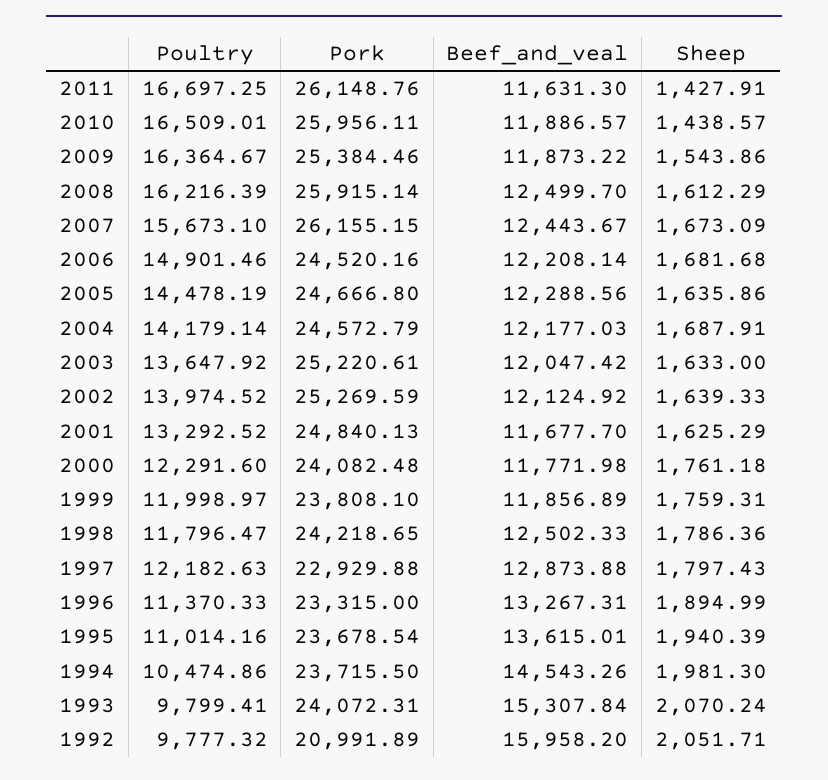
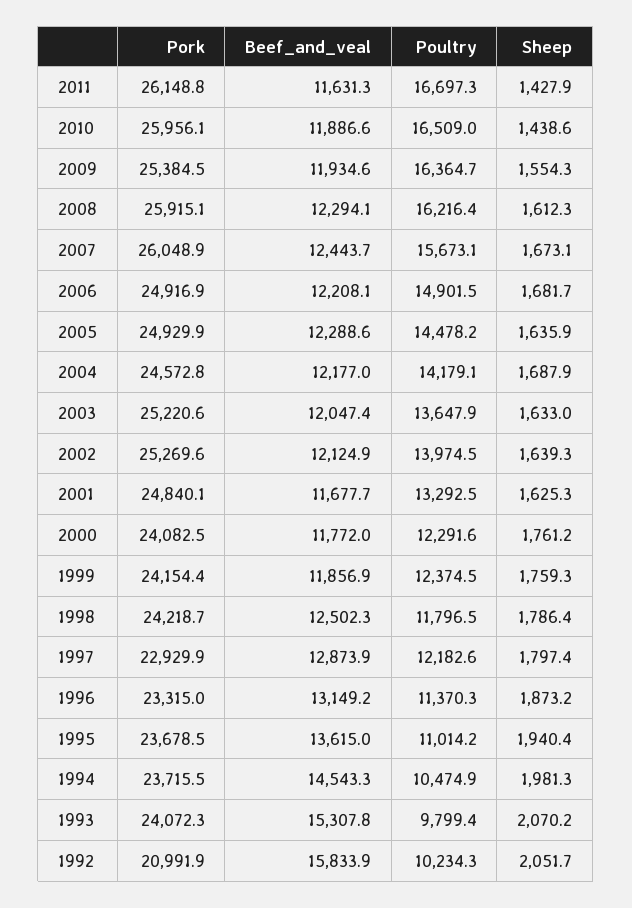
  {
    "Poultry": {
      "2011": 16697.25,
      "2010": 16509.01,
      "2009": 16364.67,
      "2008": 16216.39,
      "2007": 15673.1,
      "2006": 14901.46,
      "2005": 14478.19,
      "2004": 14179.14,
      "2003": 13647.92,
      "2002": 13974.52,
      "2001": 13292.52,
      "2000": 12291.6,
-     "1999": 11998.97,
+     "1999": 12374.5,
      "1998": 11796.47,
      "1997": 12182.63,
      "1996": 11370.33,
      "1995": 11014.16,
      "1994": 10474.86,
      "1993": 9799.41,
-     "1992": 9777.32
+     "1992": 10234.3
    },
    "Pork": {
      "2011": 26148.76,
      "2010": 25956.11,
      "2009": 25384.46,
      "2008": 25915.14,
-     "2007": 26155.15,
+     "2007": 26048.9,
-     "2006": 24520.16,
+     "2006": 24916.9,
-     "2005": 24666.8,
+     "2005": 24929.9,
      "2004": 24572.79,
      "2003": 25220.61,
      "2002": 25269.59,
      "2001": 24840.13,
      "2000": 24082.48,
-     "1999": 23808.1,
+     "1999": 24154.4,
      "1998": 24218.65,
      "1997": 22929.88,
      "1996": 23315,
      "1995": 23678.54,
      "1994": 23715.5,
      "1993": 24072.31,
      "1992": 20991.89
    },
    "Beef_and_veal": {
      "2011": 11631.3,
      "2010": 11886.57,
-     "2009": 11873.22,
+     "2009": 11934.6,
-     "2008": 12499.7,
+     "2008": 12294.1,
      "2007": 12443.67,
      "2006": 12208.14,
      "2005": 12288.56,
      "2004": 12177.03,
      "2003": 12047.42,
      "2002": 12124.92,
      "2001": 11677.7,
      "2000": 11771.98,
      "1999": 11856.89,
      "1998": 12502.33,
      "1997": 12873.88,
-     "1996": 13267.31,
+     "1996": 13149.2,
      "1995": 13615.01,
      "1994": 14543.26,
      "1993": 15307.84,
-     "1992": 15958.2
+     "1992": 15833.9
    },
    "Sheep": {
      "2011": 1427.91,
      "2010": 1438.57,
-     "2009": 1543.86,
+     "2009": 1554.3,
      "2008": 1612.29,
      "2007": 1673.09,
      "2006": 1681.68,
      "2005": 1635.86,
      "2004": 1687.91,
      "2003": 1633,
      "2002": 1639.33,
      "2001": 1625.29,
      "2000": 1761.18,
      "1999": 1759.31,
      "1998": 1786.36,
      "1997": 1797.43,
-     "1996": 1894.99,
+     "1996": 1873.2,
      "1995": 1940.39,
      "1994": 1981.3,
      "1993": 2070.24,
      "1992": 2051.71
    }
  }

